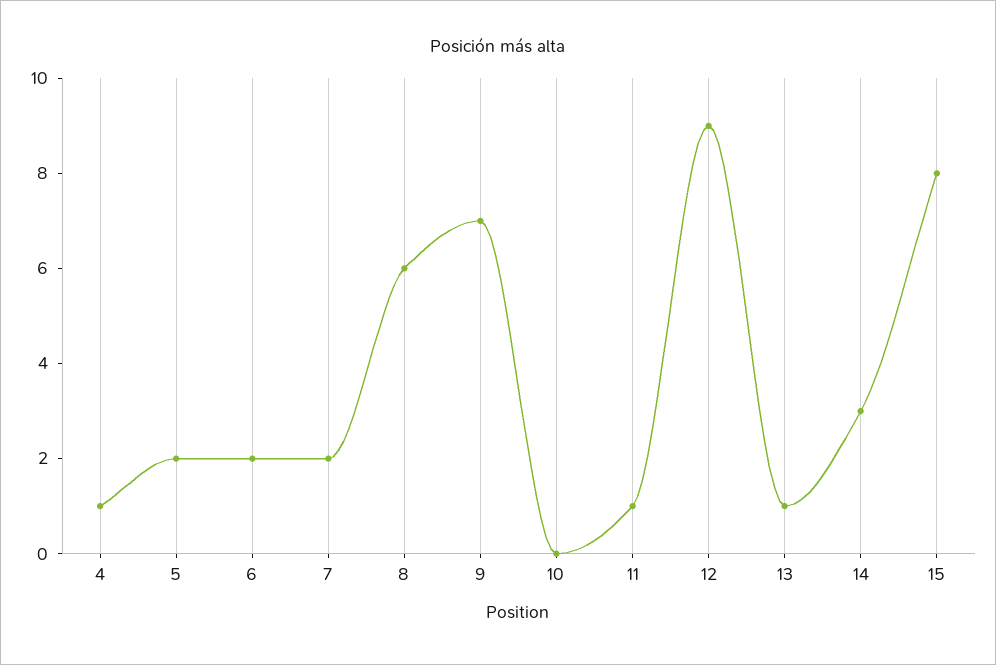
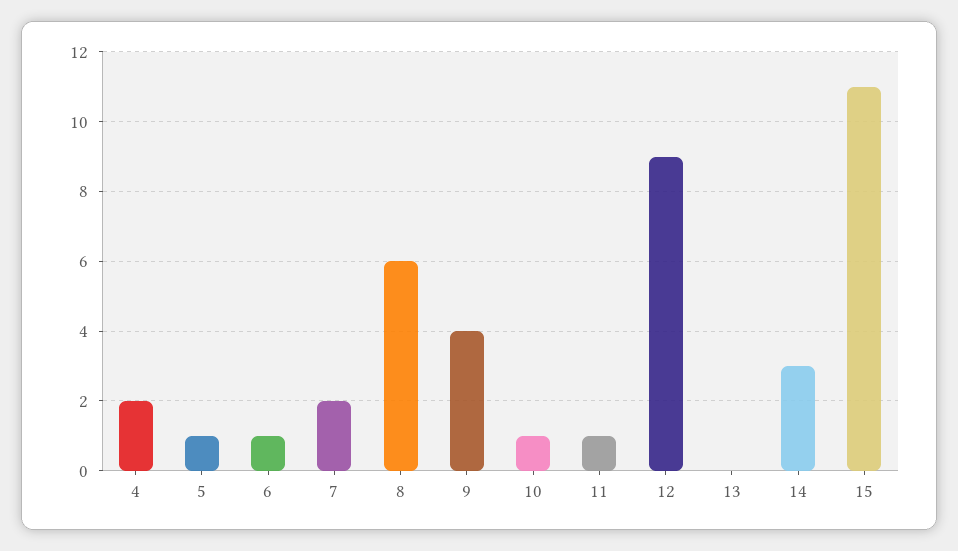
  {
-   "4": 1,
+   "4": 2,
-   "5": 2,
+   "5": 1,
-   "6": 2,
+   "6": 1,
    "7": 2,
    "8": 6,
-   "9": 7,
+   "9": 4,
-   "10": 0,
+   "10": 1,
    "11": 1,
    "12": 9,
-   "13": 1,
+   "13": 0,
    "14": 3,
-   "15": 8
+   "15": 11
  }

